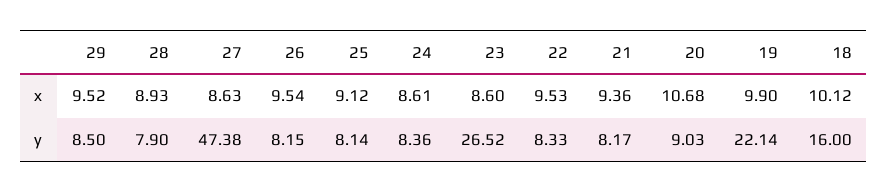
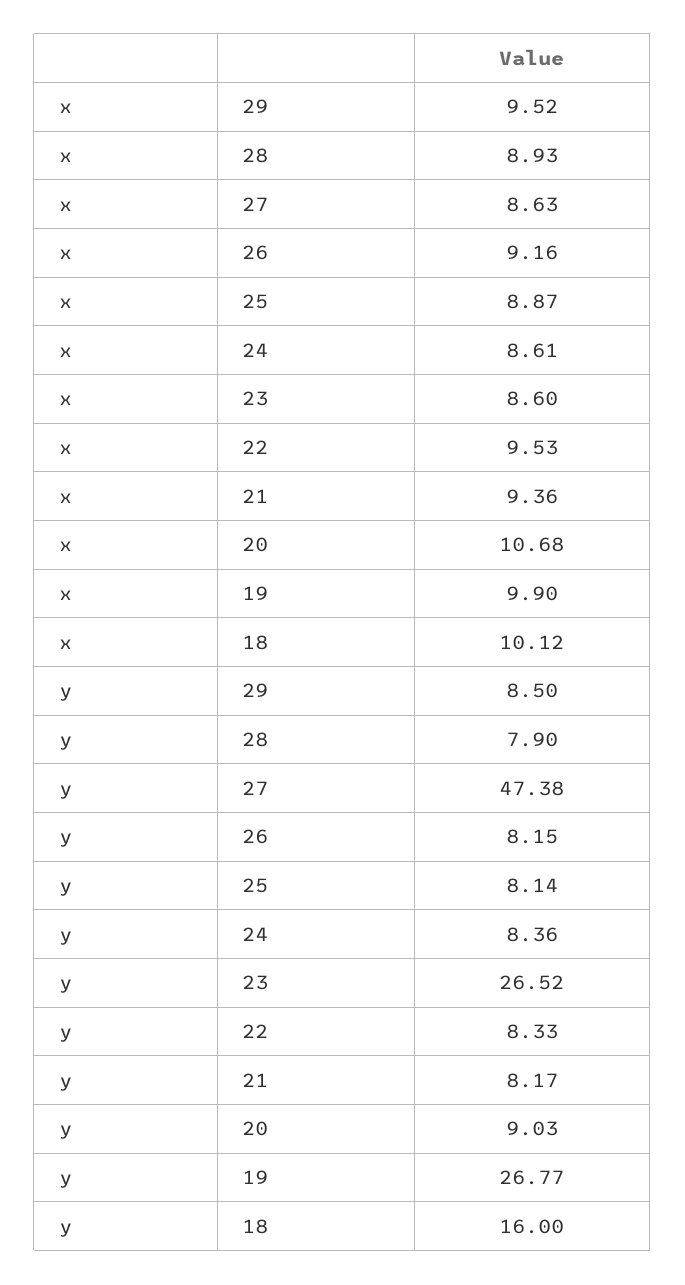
  {
    "29": {
      "x": 9.52,
      "y": 8.5
    },
    "28": {
      "x": 8.93,
      "y": 7.9
    },
    "27": {
      "x": 8.63,
      "y": 47.38
    },
    "26": {
-     "x": 9.54,
+     "x": 9.16,
      "y": 8.15
    },
    "25": {
-     "x": 9.12,
+     "x": 8.87,
      "y": 8.14
    },
    "24": {
      "x": 8.61,
      "y": 8.36
    },
    "23": {
      "x": 8.6,
      "y": 26.52
    },
    "22": {
      "x": 9.53,
      "y": 8.33
    },
    "21": {
      "x": 9.36,
      "y": 8.17
    },
    "20": {
      "x": 10.68,
      "y": 9.03
    },
    "19": {
      "x": 9.9,
-     "y": 22.14
+     "y": 26.77
    },
    "18": {
      "x": 10.12,
      "y": 16
    }
  }

